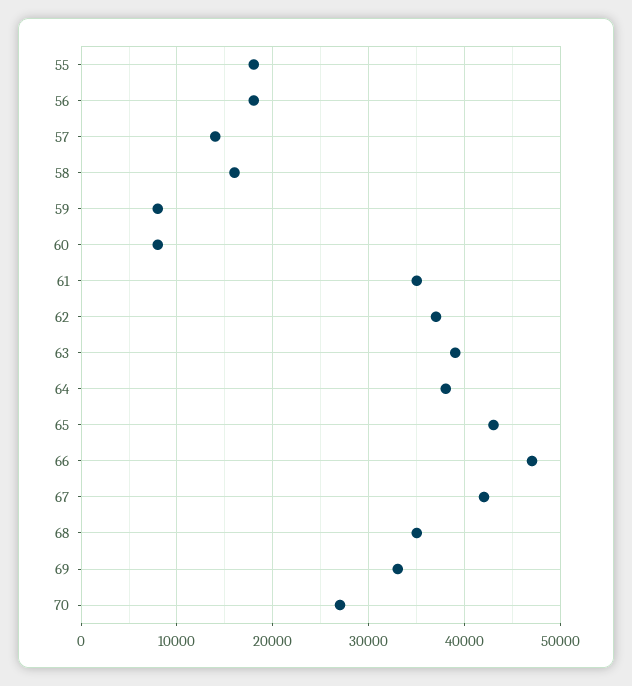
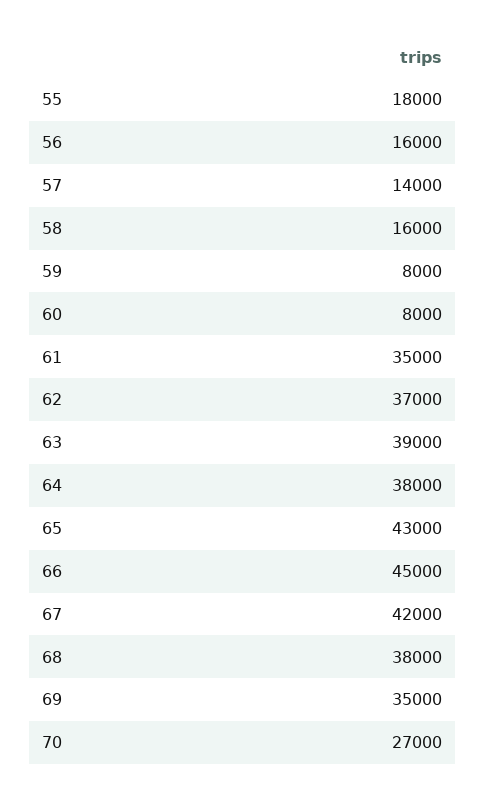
  {
    "55": 18000,
-   "56": 18000,
+   "56": 16000,
    "57": 14000,
    "58": 16000,
    "59": 8000,
    "60": 8000,
    "61": 35000,
    "62": 37000,
    "63": 39000,
    "64": 38000,
    "65": 43000,
-   "66": 47000,
+   "66": 45000,
    "67": 42000,
-   "68": 35000,
+   "68": 38000,
-   "69": 33000,
+   "69": 35000,
    "70": 27000
  }

